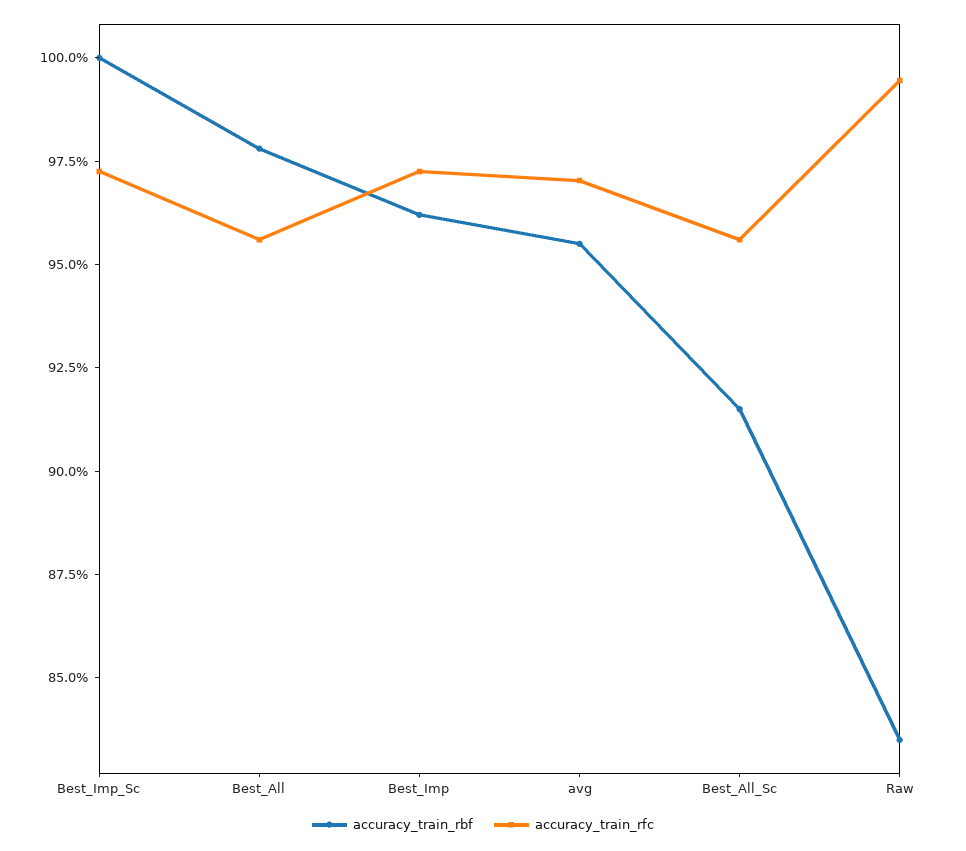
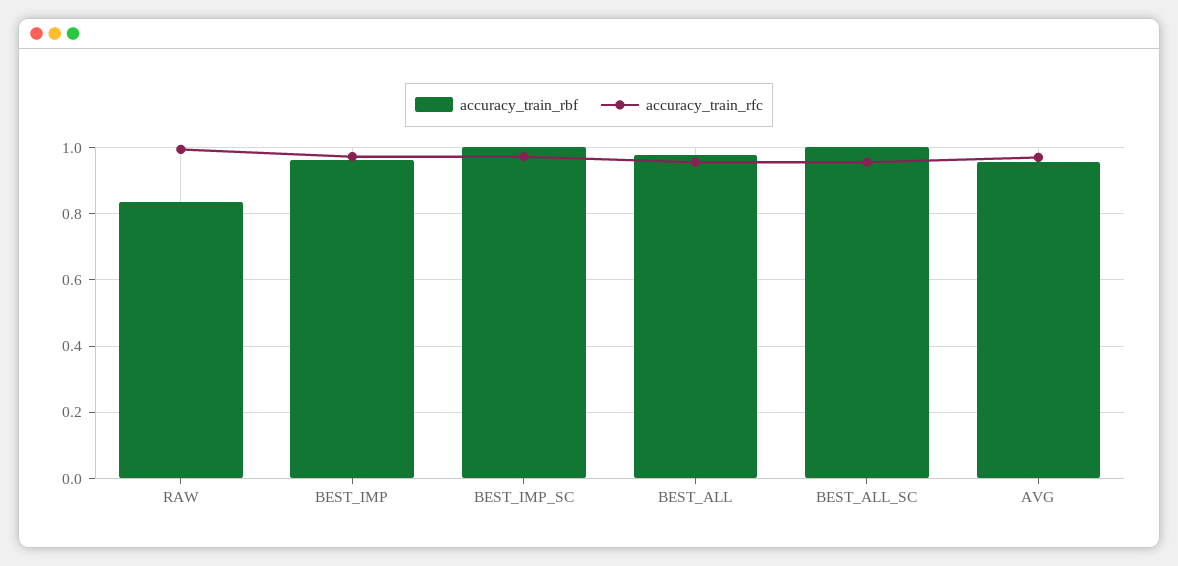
  {
    "accuracy_train_rbf": {
      "Best_Imp_Sc": 1,
      "Best_All": 0.98,
      "Best_Imp": 0.96,
      "avg": 0.955,
-     "Best_All_Sc": 0.915,
+     "Best_All_Sc": 1,
      "Raw": 0.835
    },
    "accuracy_train_rfc": {
      "Best_Imp_Sc": 0.975,
      "Best_All": 0.955,
      "Best_Imp": 0.975,
      "avg": 0.97,
      "Best_All_Sc": 0.955,
      "Raw": 0.995
    }
  }

